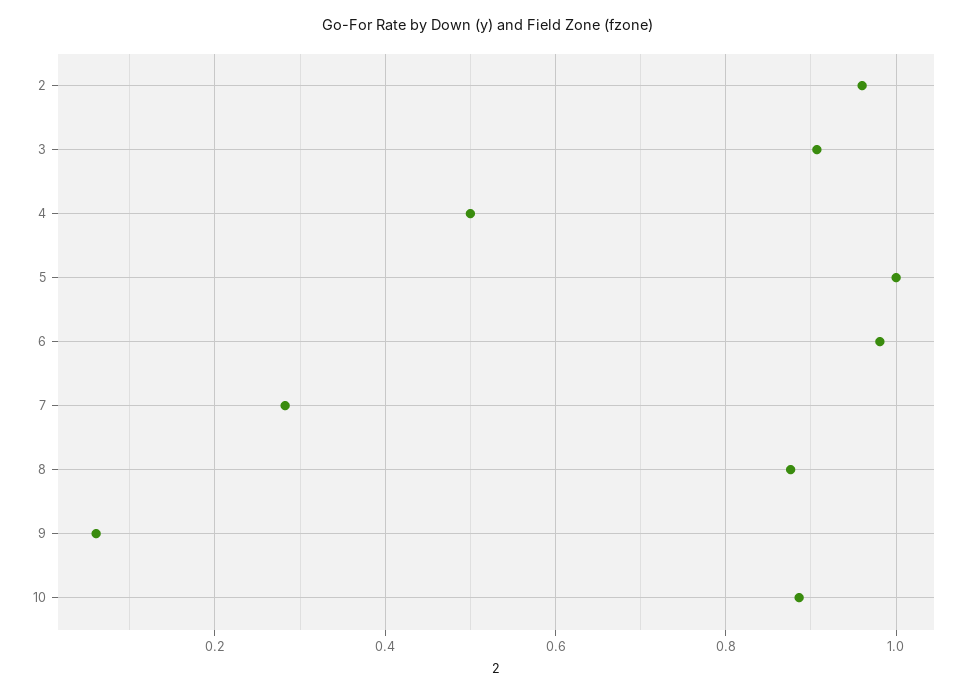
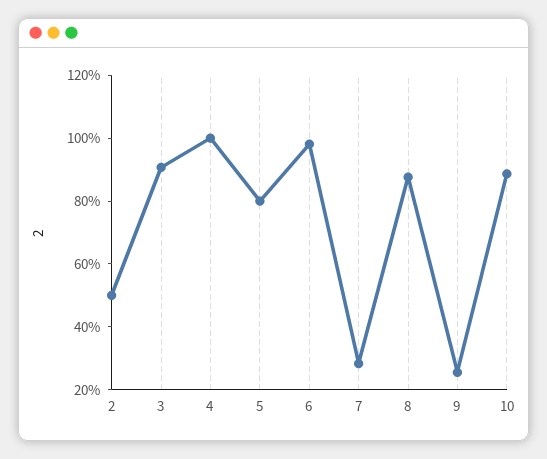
  {
-   "2": 0.96,
+   "2": 0.5,
    "3": 0.9,
-   "4": 0.5,
+   "4": 1,
-   "5": 1,
+   "5": 0.8,
    "6": 0.98,
    "7": 0.28,
    "8": 0.88,
-   "9": 0.06,
+   "9": 0.25,
    "10": 0.88
  }

